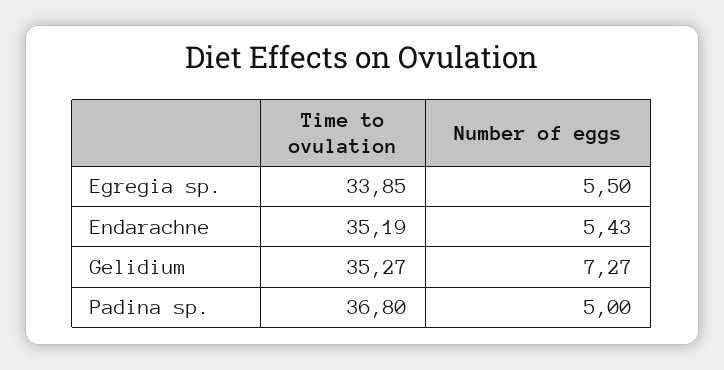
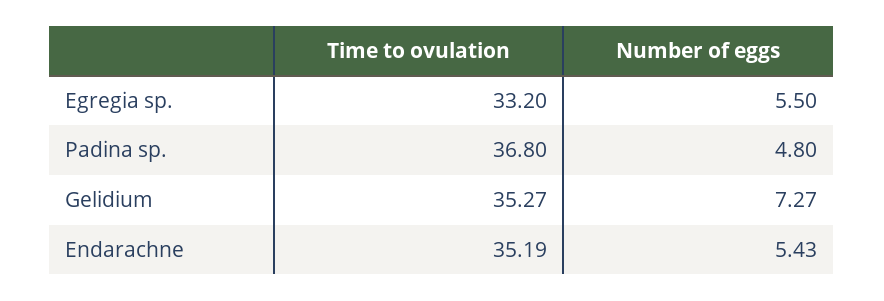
  {
    "Time to ovulation": {
-     "Egregia sp.": 33.85,
+     "Egregia sp.": 33.2,
      "Endarachne": 35.19,
      "Gelidium": 35.27,
      "Padina sp.": 36.8
    },
    "Number of eggs": {
      "Egregia sp.": 5.5,
      "Endarachne": 5.43,
      "Gelidium": 7.27,
-     "Padina sp.": 5
+     "Padina sp.": 4.8
    }
  }

